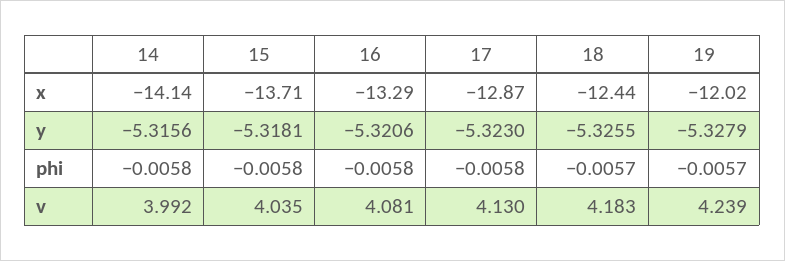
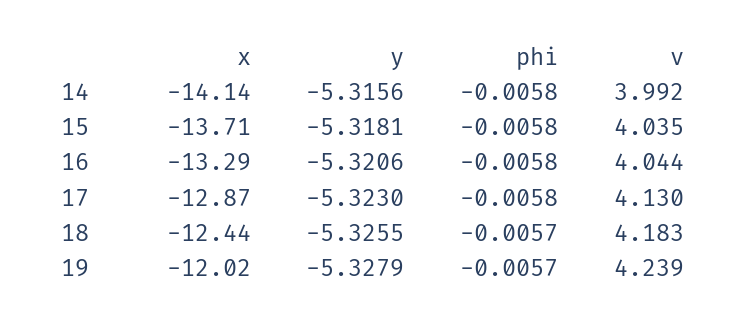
  {
    "14": {
      "x": -14.14,
      "y": -5.3156,
      "phi": -0.0058,
      "v": 3.992
    },
    "15": {
      "x": -13.71,
      "y": -5.3181,
      "phi": -0.0058,
      "v": 4.035
    },
    "16": {
      "x": -13.29,
      "y": -5.3206,
      "phi": -0.0058,
-     "v": 4.081
+     "v": 4.044
    },
    "17": {
      "x": -12.87,
      "y": -5.323,
      "phi": -0.0058,
      "v": 4.13
    },
    "18": {
      "x": -12.44,
      "y": -5.3255,
      "phi": -0.0057,
      "v": 4.183
    },
    "19": {
      "x": -12.02,
      "y": -5.3279,
      "phi": -0.0057,
      "v": 4.239
    }
  }

